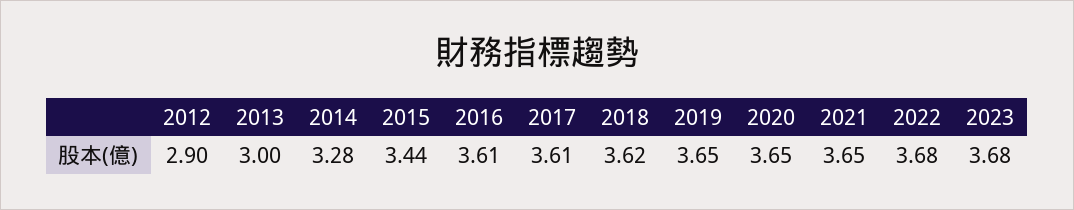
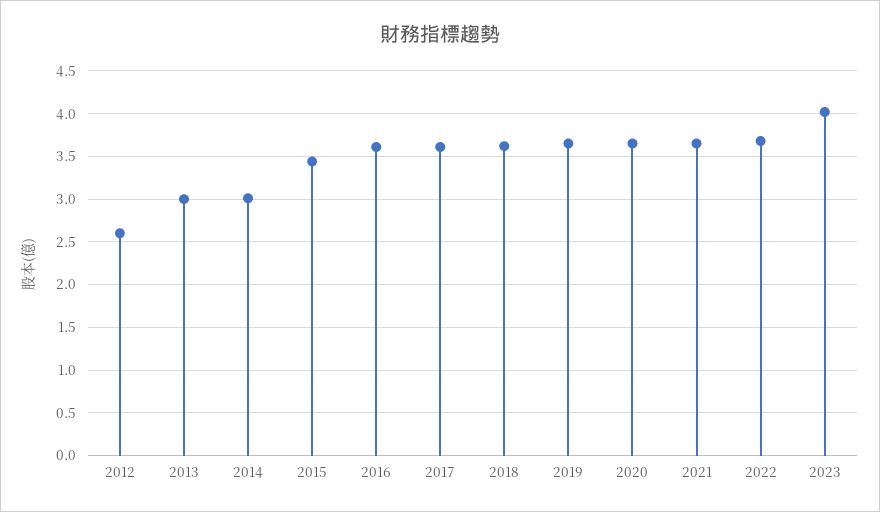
  {
-   "2012": 2.9,
+   "2012": 2.6,
    "2013": 3,
-   "2014": 3.28,
+   "2014": 3,
    "2015": 3.44,
    "2016": 3.61,
    "2017": 3.61,
    "2018": 3.62,
    "2019": 3.65,
    "2020": 3.65,
    "2021": 3.65,
    "2022": 3.68,
-   "2023": 3.68
+   "2023": 4
  }

